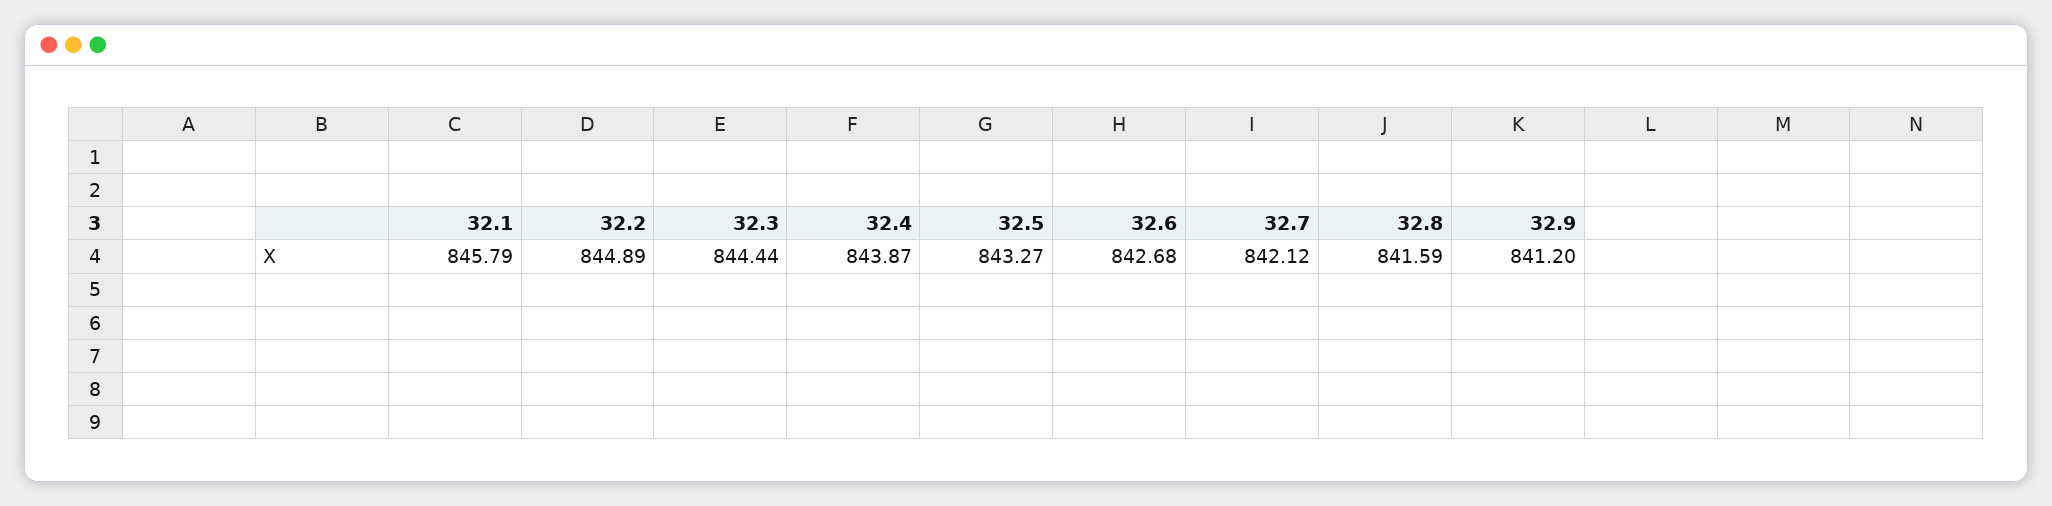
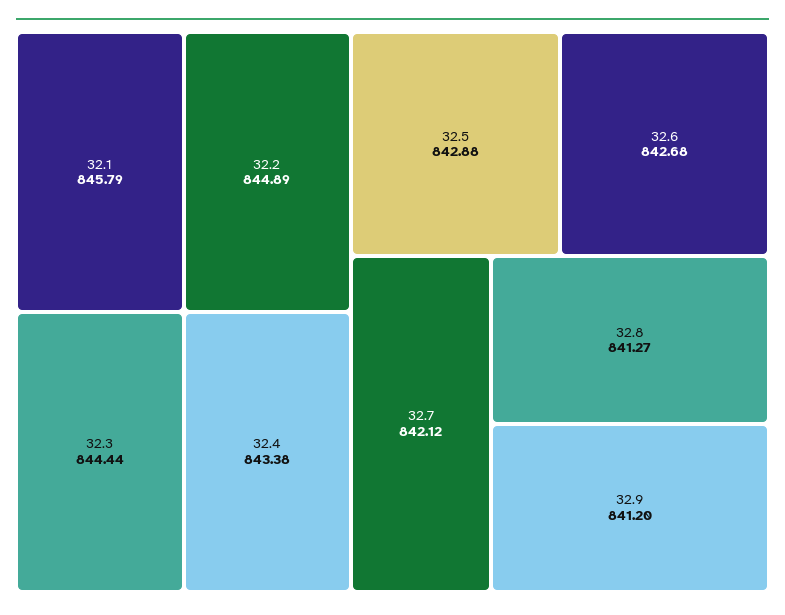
  {
    "32.1": 845.79,
    "32.2": 844.89,
    "32.3": 844.44,
-   "32.4": 843.87,
+   "32.4": 843.38,
-   "32.5": 843.27,
+   "32.5": 842.88,
    "32.6": 842.68,
    "32.7": 842.12,
-   "32.8": 841.59,
+   "32.8": 841.27,
    "32.9": 841.2
  }

